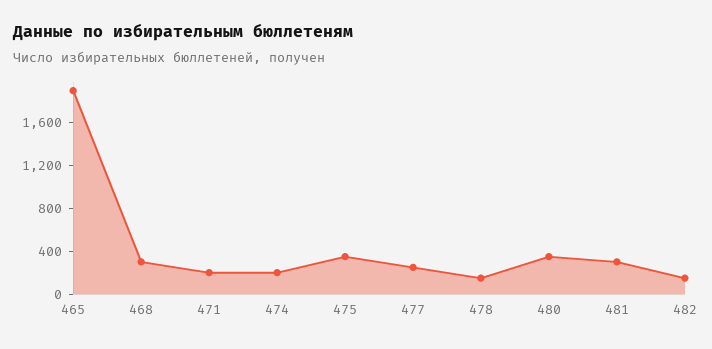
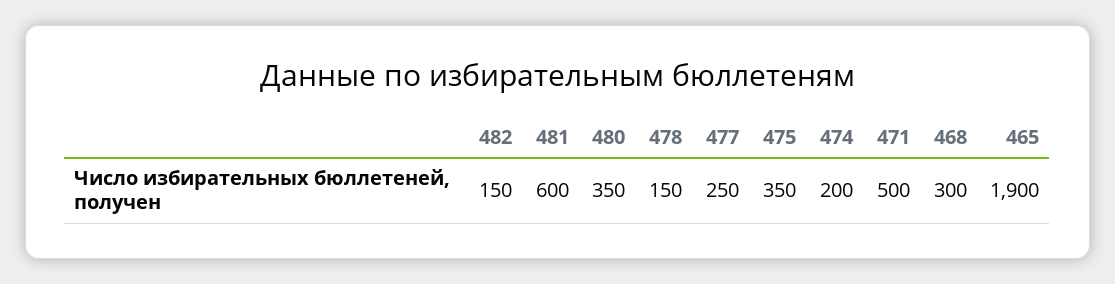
  {
    "465": 1900,
    "468": 300,
-   "471": 200,
+   "471": 500,
    "474": 200,
    "475": 350,
    "477": 250,
    "478": 150,
    "480": 350,
-   "481": 300,
+   "481": 600,
    "482": 150
  }

